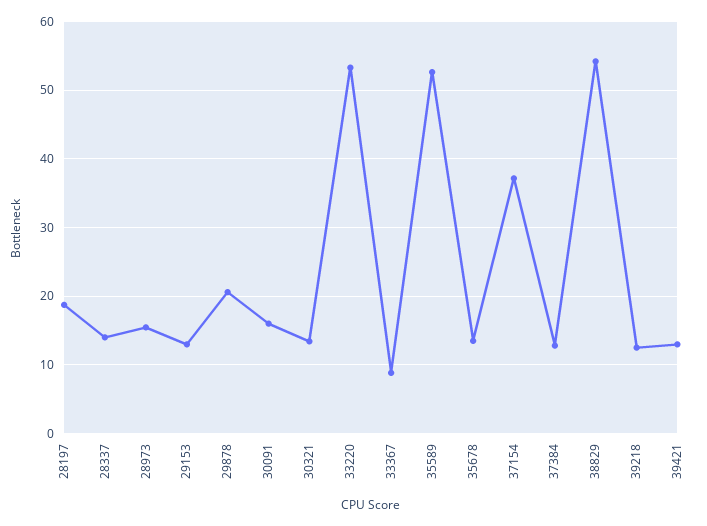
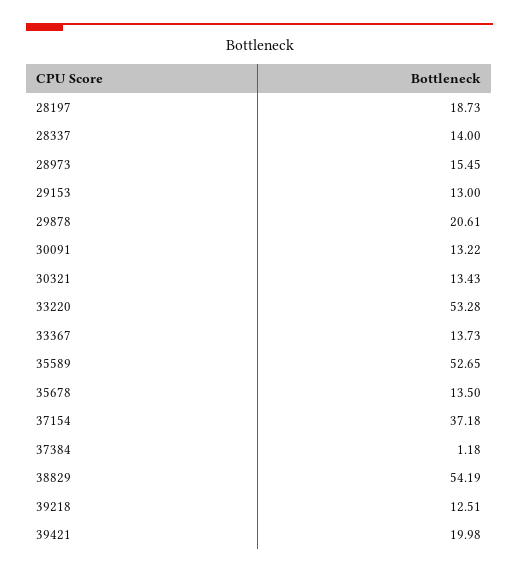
  {
    "28197": 18.73,
    "28337": 14,
    "28973": 15.45,
    "29153": 13,
    "29878": 20.61,
-   "30091": 16,
+   "30091": 13.22,
    "30321": 13.43,
    "33220": 53.28,
-   "33367": 9,
+   "33367": 13.73,
    "35589": 52.65,
    "35678": 13.5,
    "37154": 37.18,
-   "37384": 13,
+   "37384": 1.18,
    "38829": 54.19,
    "39218": 12.51,
-   "39421": 13
+   "39421": 19.98
  }

